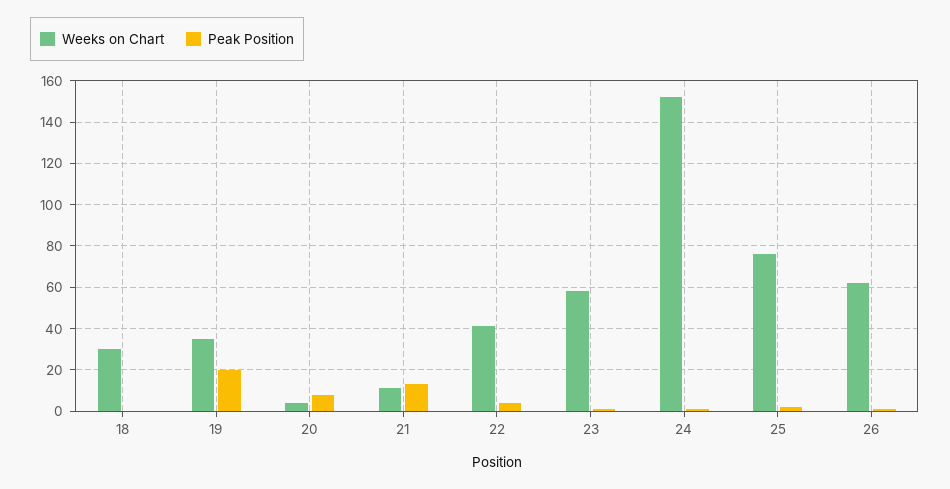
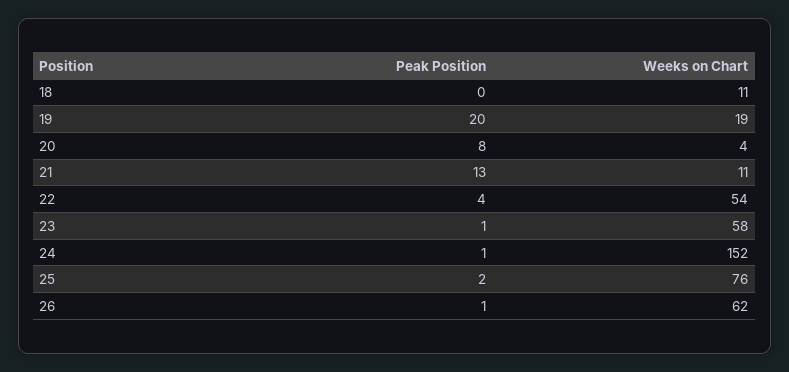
  {
    "Weeks on Chart": {
-     "18": 30,
+     "18": 11,
-     "19": 35,
+     "19": 19,
      "20": 4,
      "21": 11,
-     "22": 40,
+     "22": 54,
      "23": 58,
      "24": 152,
      "25": 76,
      "26": 62
    },
    "Peak Position": {
      "18": 0,
      "19": 20,
      "20": 8,
      "21": 13,
      "22": 4,
      "23": 1,
      "24": 1,
      "25": 2,
      "26": 1
    }
  }

